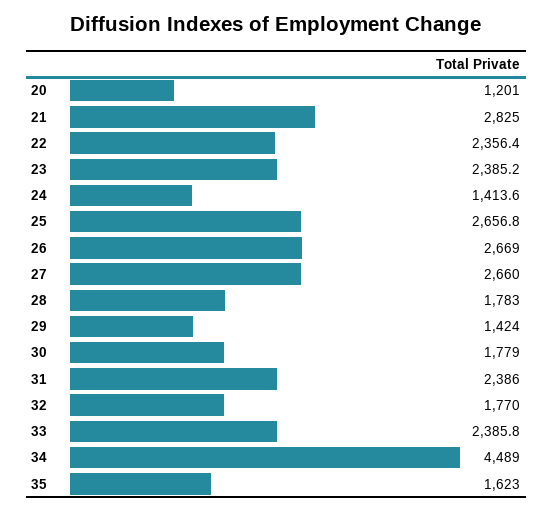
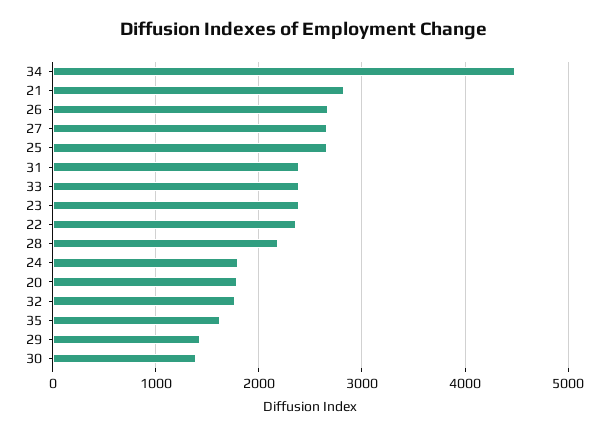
  {
-   "20": 1201,
+   "20": 1800,
    "21": 2825,
    "22": 2356.4,
    "23": 2385.2,
-   "24": 1413.6,
+   "24": 1800,
    "25": 2656.8,
    "26": 2669,
    "27": 2660,
-   "28": 1783,
+   "28": 2200,
    "29": 1424,
-   "30": 1779,
+   "30": 1400,
    "31": 2386,
    "32": 1770,
    "33": 2385.8,
    "34": 4489,
    "35": 1623
  }

